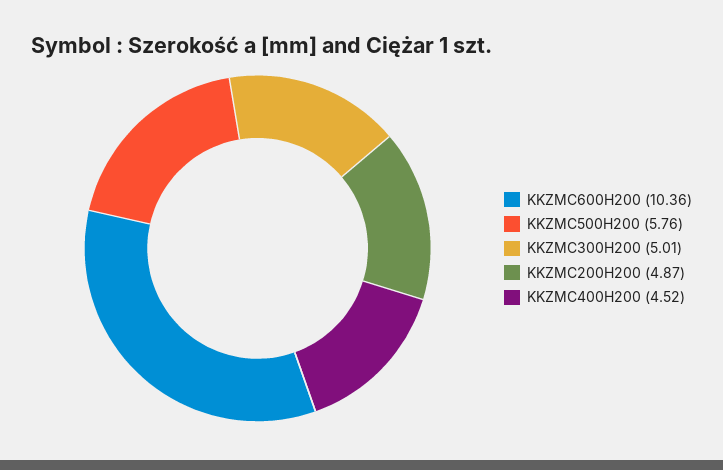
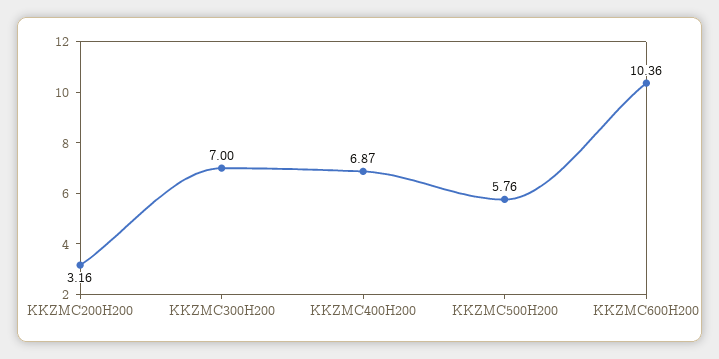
  {
    "KKZMC600H200": 10.36,
    "KKZMC500H200": 5.76,
-   "KKZMC300H200": 5.01,
+   "KKZMC300H200": 7,
-   "KKZMC200H200": 4.87,
+   "KKZMC200H200": 3.16,
-   "KKZMC400H200": 4.52
+   "KKZMC400H200": 6.87
  }

